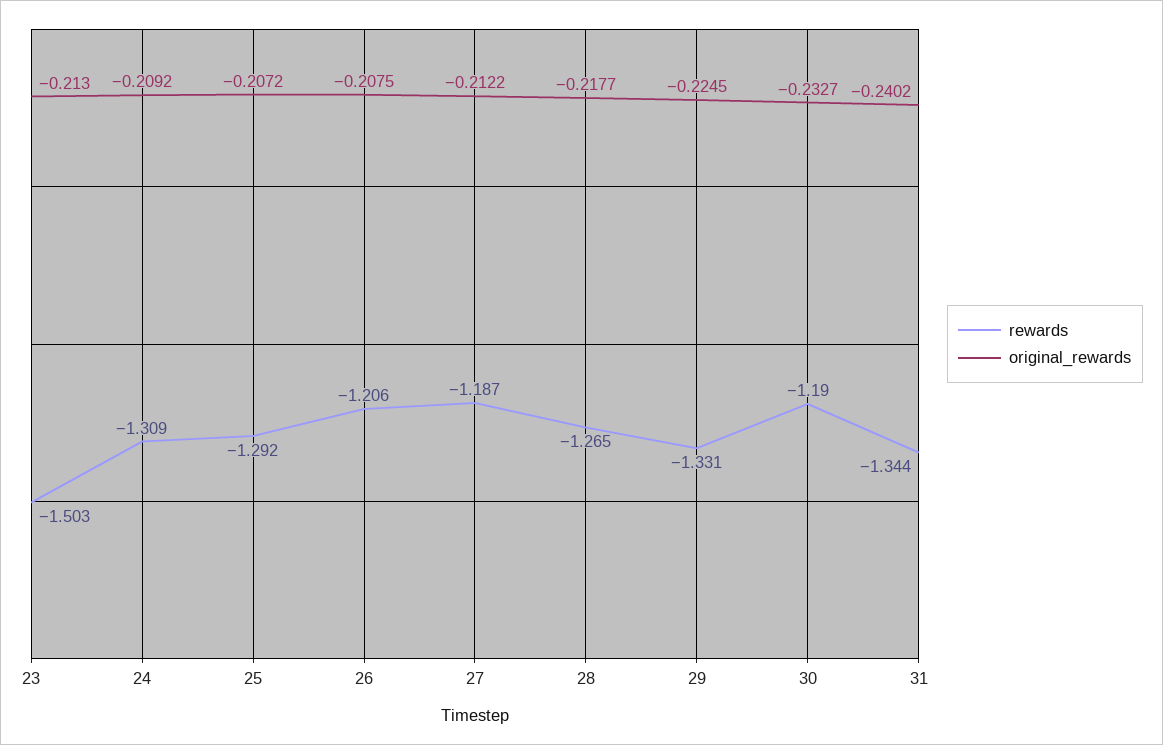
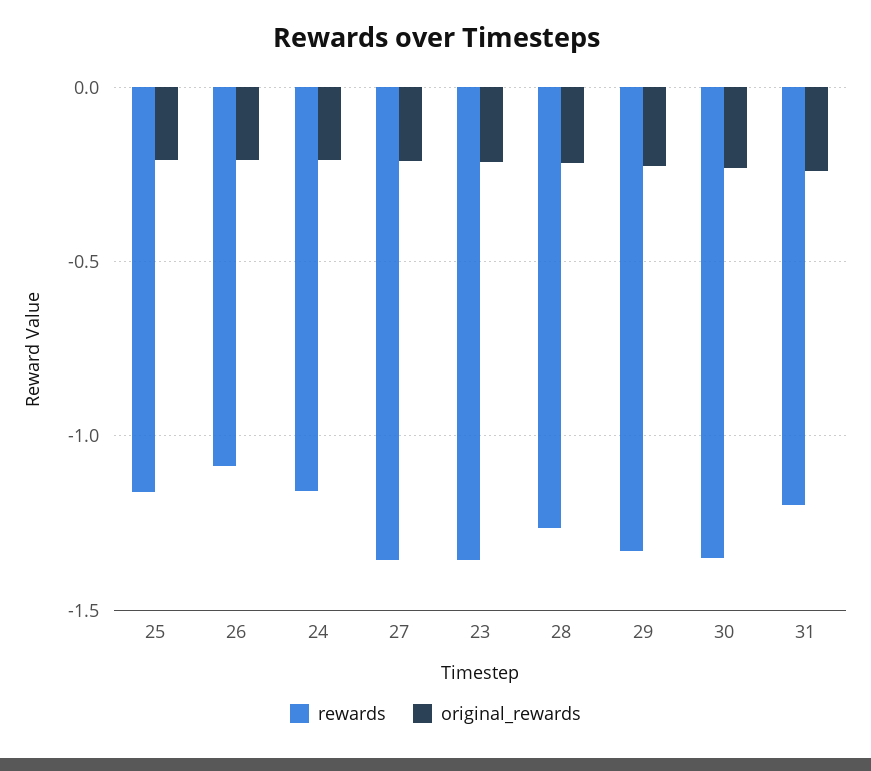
  {
    "rewards": {
-     "23": -1.503,
+     "23": -1.35,
-     "24": -1.309,
+     "24": -1.15,
-     "25": -1.292,
+     "25": -1.15,
-     "26": -1.206,
+     "26": -1.1,
-     "27": -1.187,
+     "27": -1.35,
      "28": -1.265,
      "29": -1.331,
-     "30": -1.19,
+     "30": -1.35,
-     "31": -1.344
+     "31": -1.2
    },
    "original_rewards": {
      "23": -0.213,
      "24": -0.2092,
      "25": -0.2072,
      "26": -0.2075,
      "27": -0.2122,
      "28": -0.2177,
      "29": -0.2245,
      "30": -0.2327,
      "31": -0.2402
    }
  }

